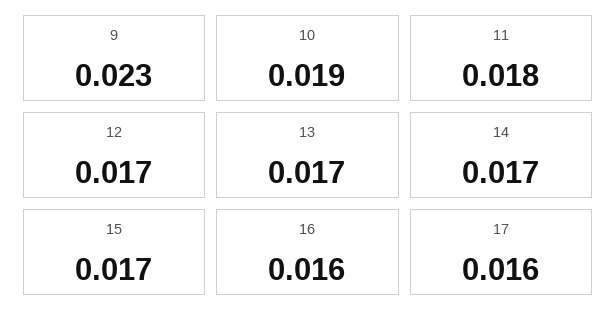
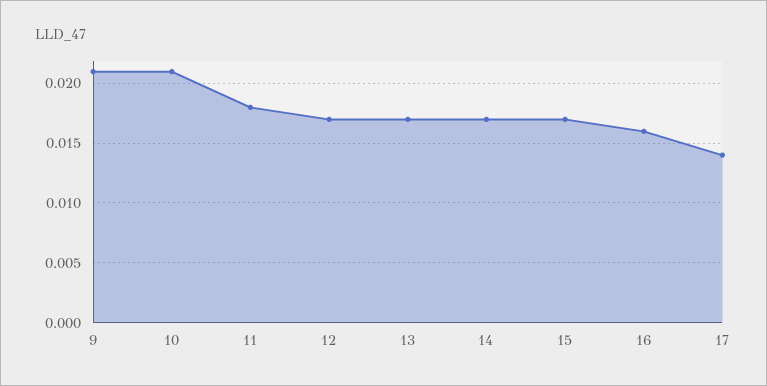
  {
-   "9": 0.023,
+   "9": 0.021,
-   "10": 0.019,
+   "10": 0.021,
    "11": 0.018,
    "12": 0.017,
    "13": 0.017,
    "14": 0.017,
    "15": 0.017,
    "16": 0.016,
-   "17": 0.016
+   "17": 0.014
  }

